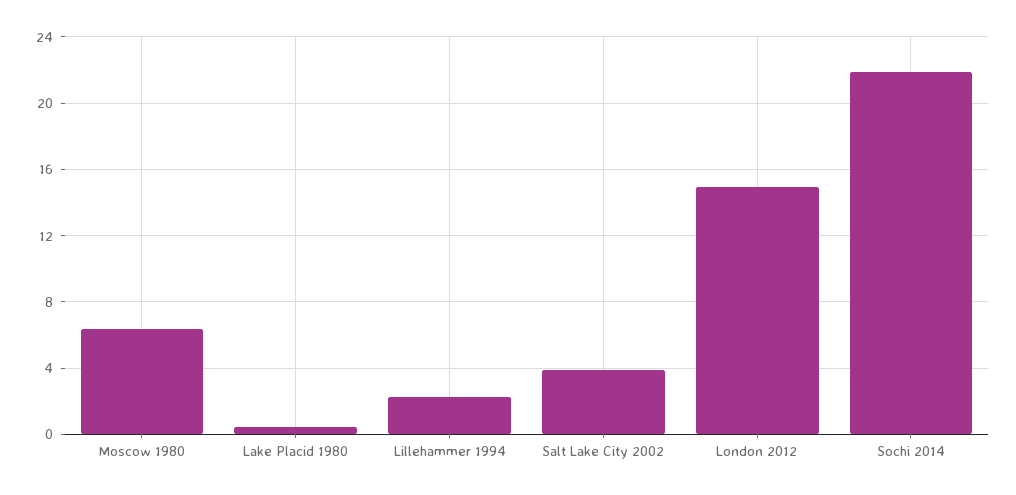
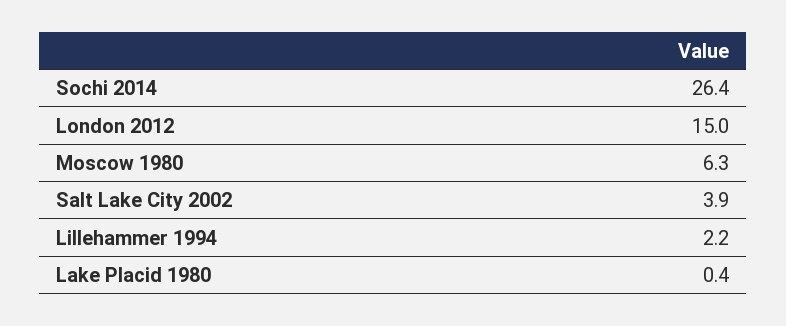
  {
    "Moscow 1980": 6.3,
    "Lake Placid 1980": 0.4,
    "Lillehammer 1994": 2.2,
    "Salt Lake City 2002": 3.9,
    "London 2012": 15,
-   "Sochi 2014": 22
+   "Sochi 2014": 26.4
  }

